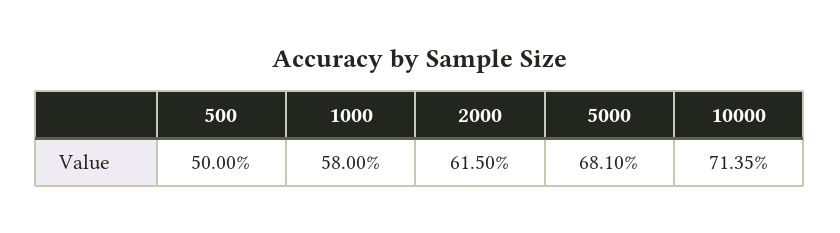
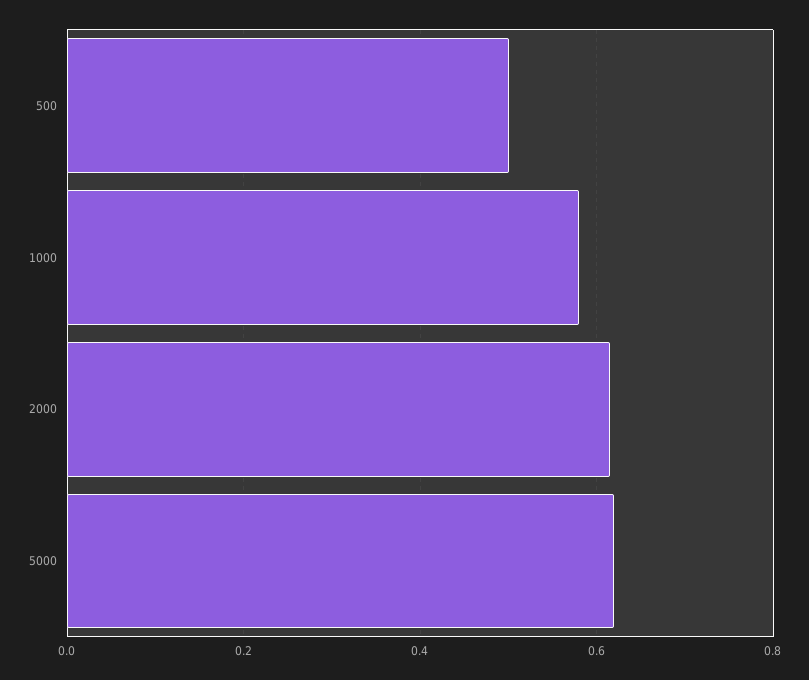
  {
    "500": 0.5,
    "1000": 0.58,
    "2000": 0.615,
-   "5000": 0.681,
+   "5000": 0.62
-   "10000": 0.7135
  }

